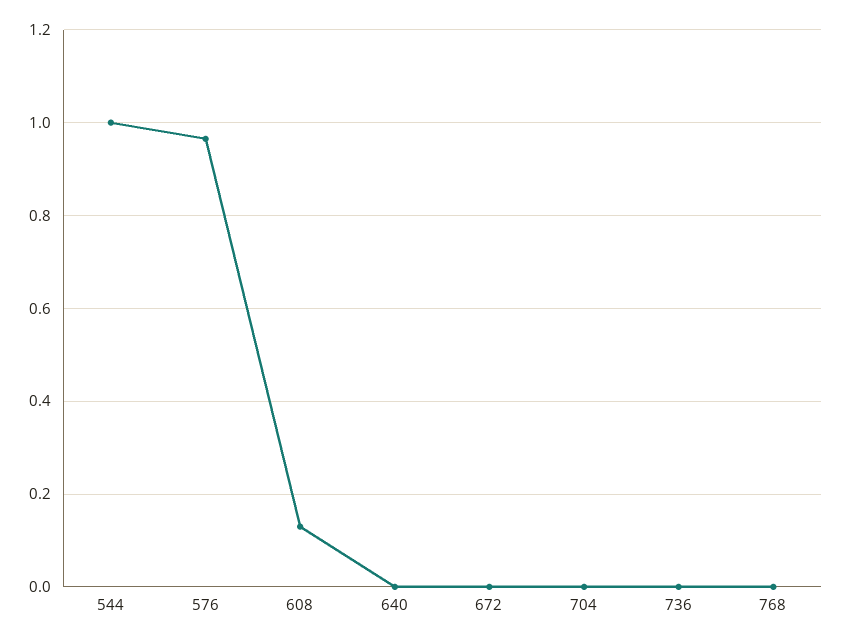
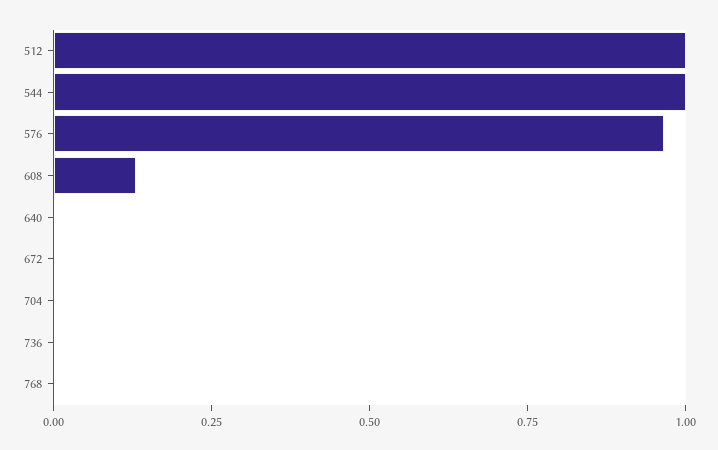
  {
    "544": 1,
    "576": 0.96,
    "608": 0.14,
    "640": 0,
    "672": 0,
    "704": 0,
    "736": 0,
-   "768": 0
+   "768": 0,
+   "512": 1
  }

